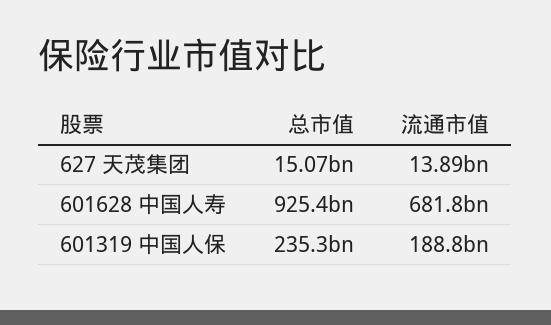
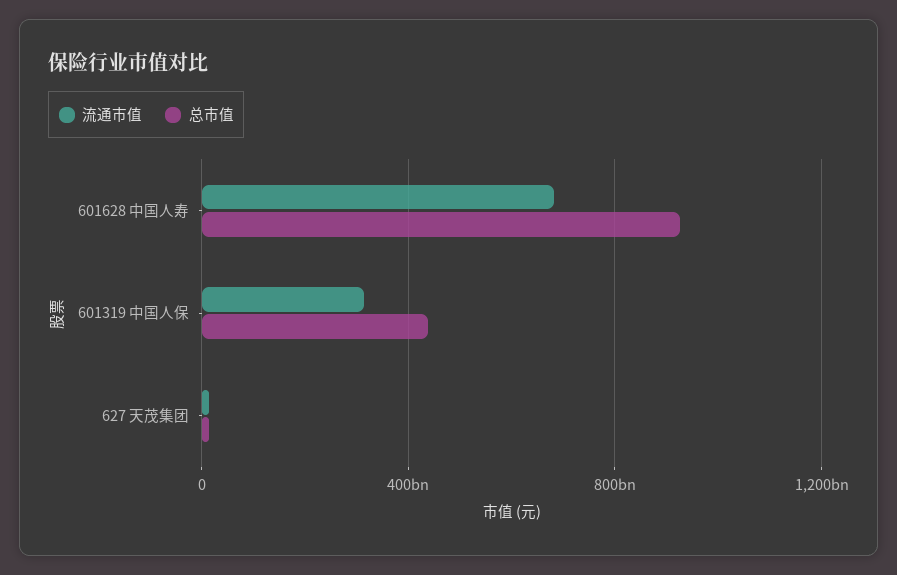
  {
    "总市值": {
      "627 天茂集团": 15070000000,
      "601628 中国人寿": 925400000000,
-     "601319 中国人保": 235300000000
+     "601319 中国人保": 450000000000
    },
    "流通市值": {
      "627 天茂集团": 13890000000,
      "601628 中国人寿": 681800000000,
-     "601319 中国人保": 188800000000
+     "601319 中国人保": 300000000000
    }
  }

